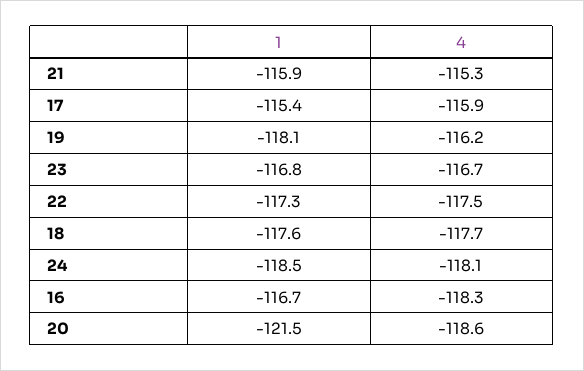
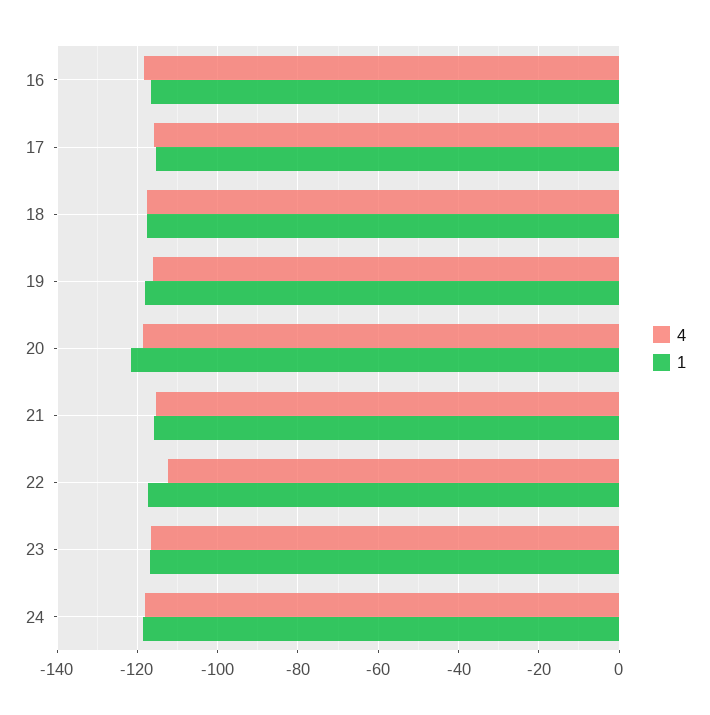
  {
    "1": {
      "21": -115.9,
      "17": -115.4,
      "19": -118.1,
      "23": -116.8,
      "22": -117.3,
      "18": -117.6,
      "24": -118.5,
      "16": -116.7,
      "20": -121.5
    },
    "4": {
      "21": -115.3,
      "17": -115.9,
      "19": -116.2,
      "23": -116.7,
-     "22": -117.5,
+     "22": -112,
      "18": -117.7,
      "24": -118.1,
      "16": -118.3,
      "20": -118.6
    }
  }

